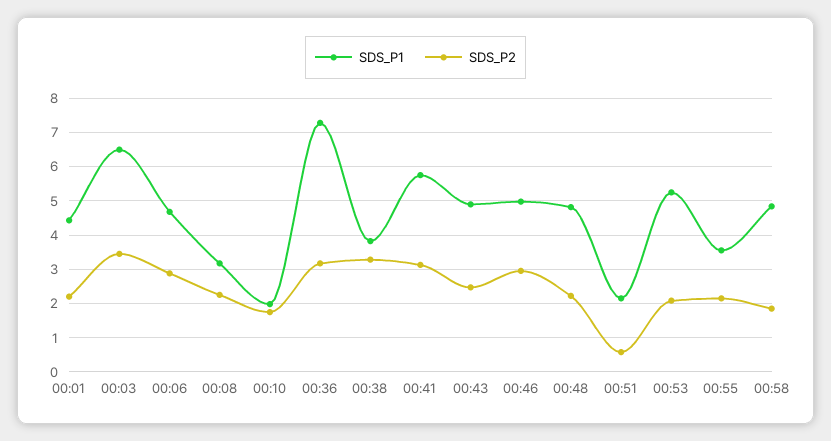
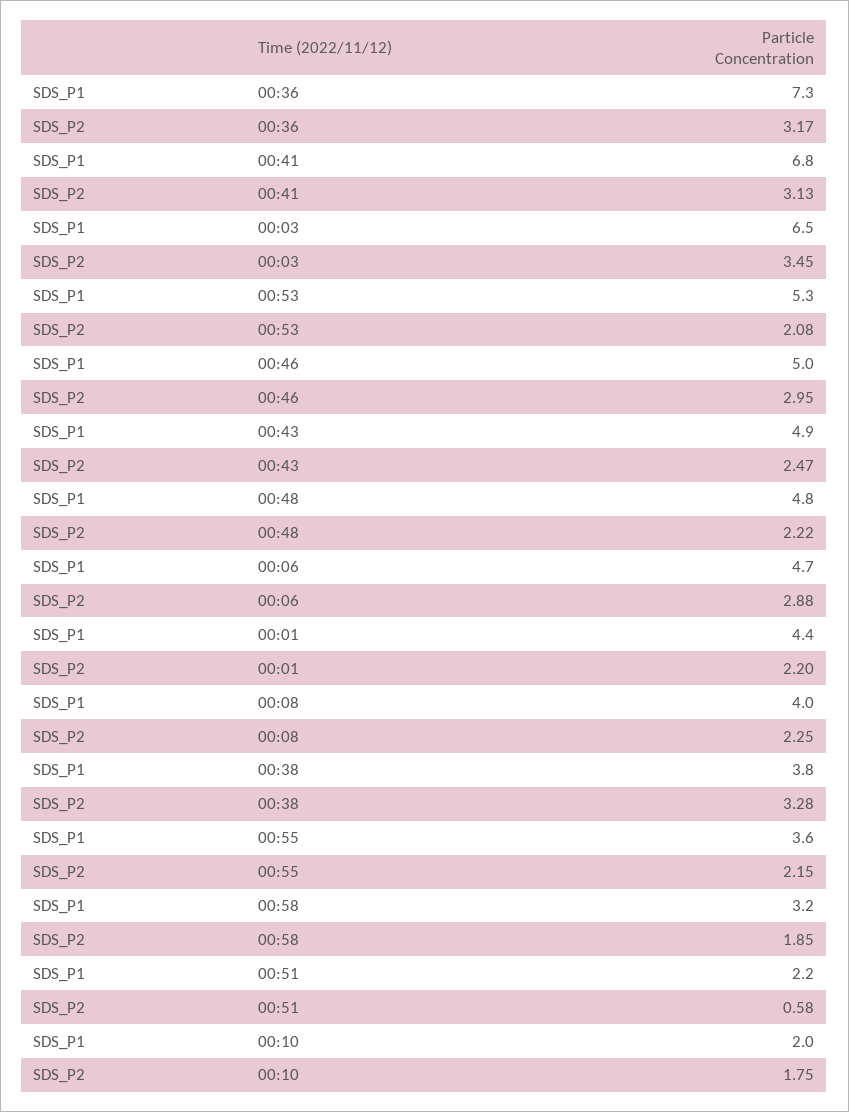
  {
    "SDS_P1": {
      "00:01": 4.4,
      "00:03": 6.5,
      "00:06": 4.7,
-     "00:08": 3.2,
+     "00:08": 4,
      "00:10": 2,
      "00:36": 7.3,
      "00:38": 3.8,
-     "00:41": 5.8,
+     "00:41": 6.8,
      "00:43": 4.9,
      "00:46": 5,
      "00:48": 4.8,
      "00:51": 2.2,
      "00:53": 5.3,
      "00:55": 3.6,
-     "00:58": 4.8
+     "00:58": 3.2
    },
    "SDS_P2": {
      "00:01": 2.2,
      "00:03": 3.45,
      "00:06": 2.88,
      "00:08": 2.25,
      "00:10": 1.75,
      "00:36": 3.17,
      "00:38": 3.28,
      "00:41": 3.13,
      "00:43": 2.47,
      "00:46": 2.95,
      "00:48": 2.22,
      "00:51": 0.58,
      "00:53": 2.08,
      "00:55": 2.15,
      "00:58": 1.85
    }
  }

